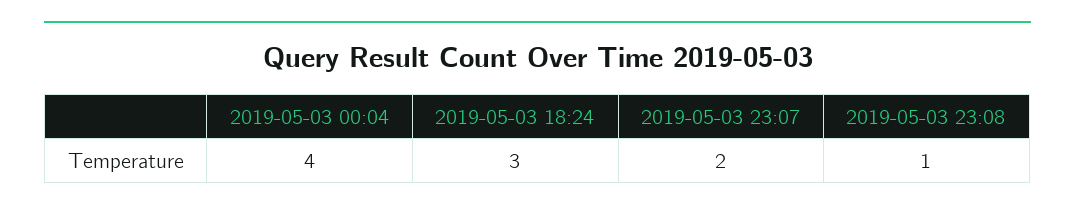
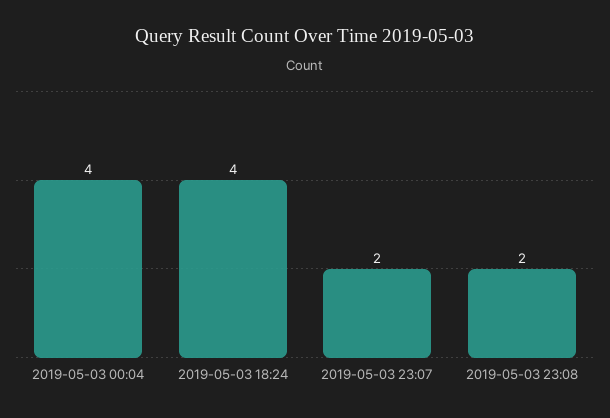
  {
    "2019-05-03 00:04": 4,
-   "2019-05-03 18:24": 3,
+   "2019-05-03 18:24": 4,
    "2019-05-03 23:07": 2,
-   "2019-05-03 23:08": 1
+   "2019-05-03 23:08": 2
  }

